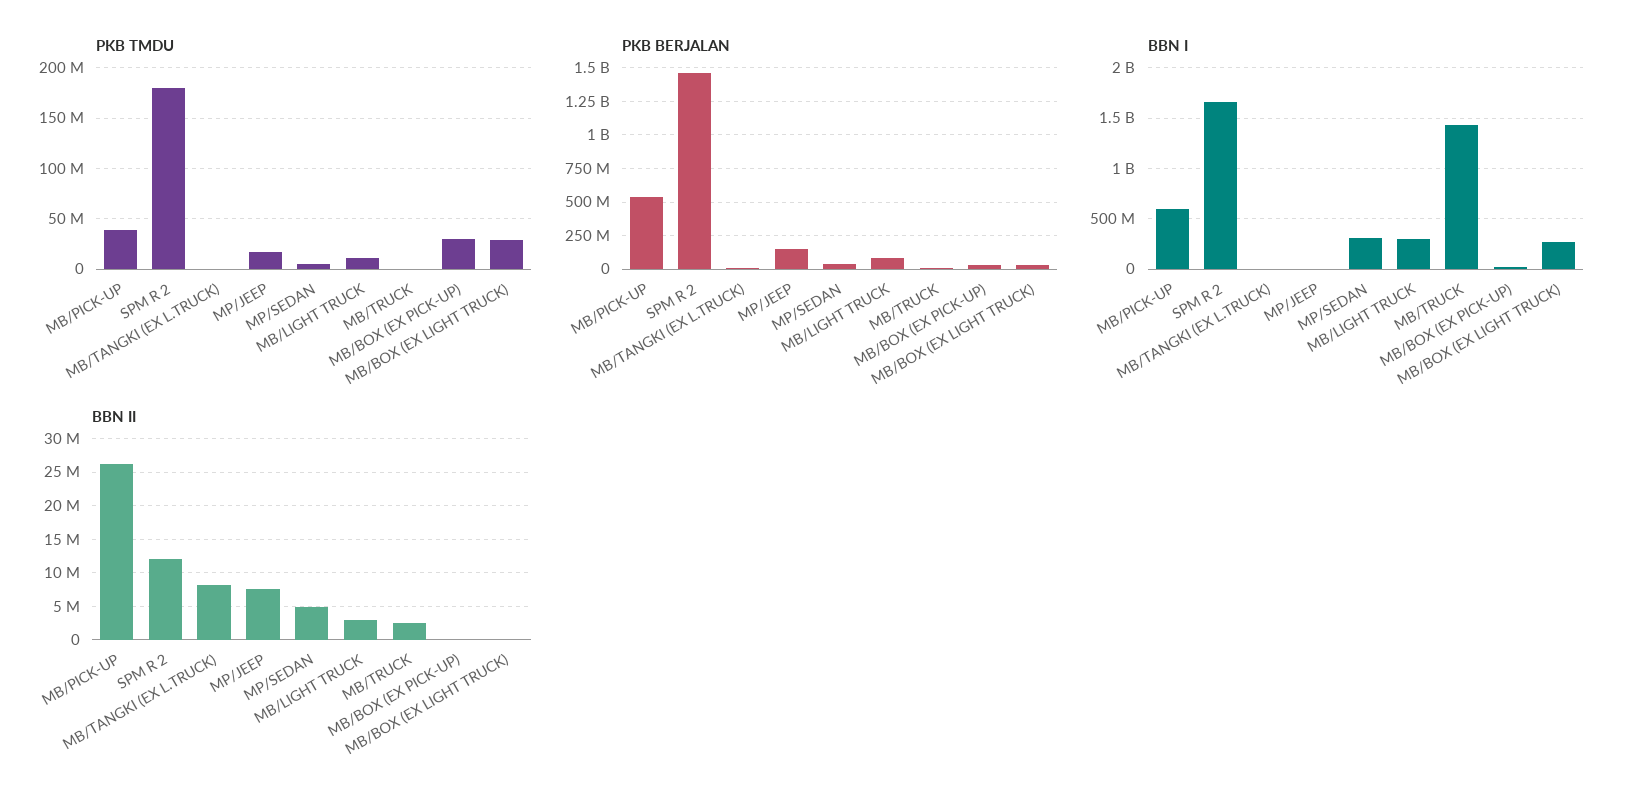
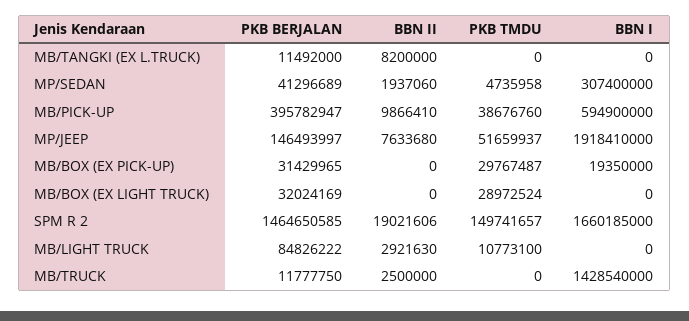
  {
    "PKB TMDU": {
      "MB/PICK-UP": 38676760,
-     "SPM R 2": 180000000,
+     "SPM R 2": 149741657,
      "MB/TANGKI (EX L.TRUCK)": 0,
-     "MP/JEEP": 20000000,
+     "MP/JEEP": 51659937,
      "MP/SEDAN": 4735958,
      "MB/LIGHT TRUCK": 10773100,
      "MB/TRUCK": 0,
      "MB/BOX (EX PICK-UP)": 29767487,
      "MB/BOX (EX LIGHT TRUCK)": 28972524
    },
    "PKB BERJALAN": {
-     "MB/PICK-UP": 550000000,
+     "MB/PICK-UP": 395782947,
      "SPM R 2": 1464650585,
      "MB/TANGKI (EX L.TRUCK)": 11492000,
      "MP/JEEP": 146493997,
      "MP/SEDAN": 41296689,
      "MB/LIGHT TRUCK": 84826222,
      "MB/TRUCK": 11777750,
      "MB/BOX (EX PICK-UP)": 31429965,
      "MB/BOX (EX LIGHT TRUCK)": 32024169
    },
    "BBN I": {
      "MB/PICK-UP": 594900000,
      "SPM R 2": 1660185000,
      "MB/TANGKI (EX L.TRUCK)": 0,
-     "MP/JEEP": 0,
+     "MP/JEEP": 1918410000,
      "MP/SEDAN": 307400000,
-     "MB/LIGHT TRUCK": 300000000,
+     "MB/LIGHT TRUCK": 0,
      "MB/TRUCK": 1428540000,
      "MB/BOX (EX PICK-UP)": 19350000,
-     "MB/BOX (EX LIGHT TRUCK)": 300000000
+     "MB/BOX (EX LIGHT TRUCK)": 0
    },
    "BBN II": {
-     "MB/PICK-UP": 26000000,
+     "MB/PICK-UP": 9866410,
-     "SPM R 2": 12000000,
+     "SPM R 2": 19021606,
      "MB/TANGKI (EX L.TRUCK)": 8200000,
      "MP/JEEP": 7633680,
-     "MP/SEDAN": 5000000,
+     "MP/SEDAN": 1937060,
      "MB/LIGHT TRUCK": 2921630,
      "MB/TRUCK": 2500000,
      "MB/BOX (EX PICK-UP)": 0,
      "MB/BOX (EX LIGHT TRUCK)": 0
    }
  }

